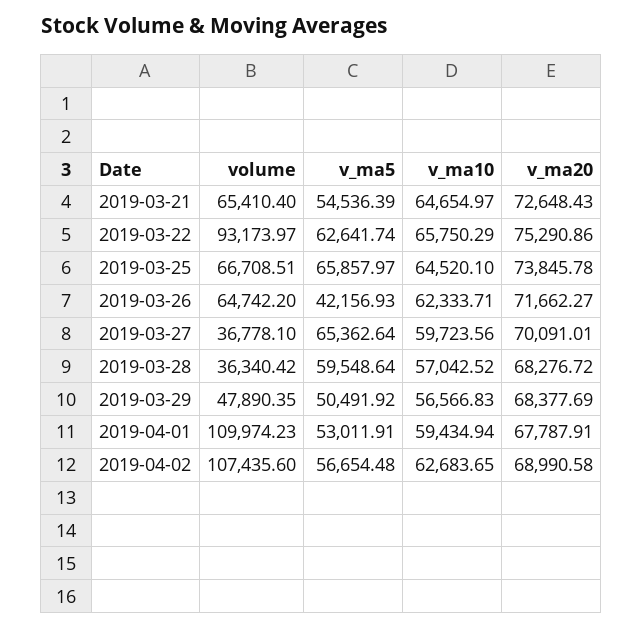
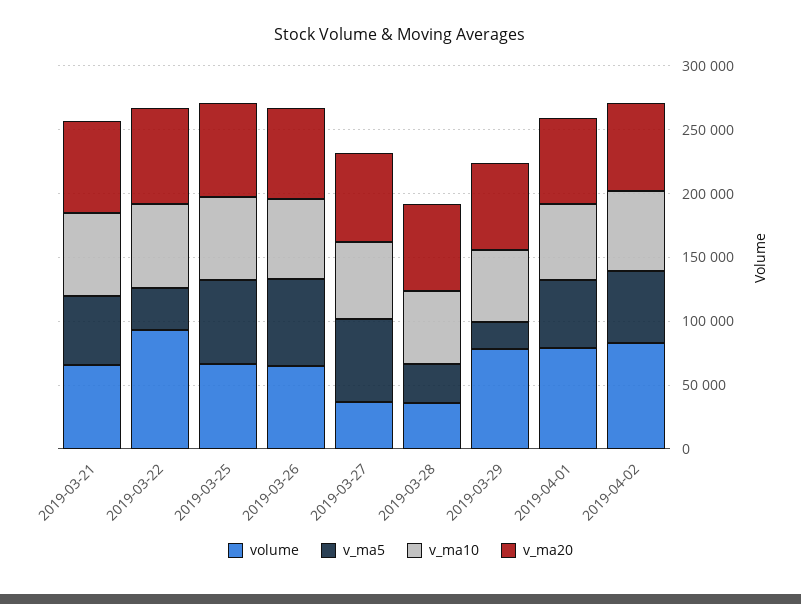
  {
    "volume": {
      "2019-03-21": 65410.4,
      "2019-03-22": 93173.97,
      "2019-03-25": 66708.51,
      "2019-03-26": 64742.2,
      "2019-03-27": 36778.1,
      "2019-03-28": 36340.42,
-     "2019-03-29": 47890.35,
+     "2019-03-29": 80000,
-     "2019-04-01": 109974.23,
+     "2019-04-01": 80000,
-     "2019-04-02": 107435.6
+     "2019-04-02": 80000
    },
    "v_ma5": {
      "2019-03-21": 54536.39,
-     "2019-03-22": 62641.74,
+     "2019-03-22": 30000,
      "2019-03-25": 65857.97,
-     "2019-03-26": 42156.93,
+     "2019-03-26": 70000,
      "2019-03-27": 65362.64,
-     "2019-03-28": 59548.64,
+     "2019-03-28": 30000,
-     "2019-03-29": 50491.92,
+     "2019-03-29": 20000,
      "2019-04-01": 53011.91,
      "2019-04-02": 56654.48
    },
    "v_ma10": {
      "2019-03-21": 64654.97,
      "2019-03-22": 65750.29,
      "2019-03-25": 64520.1,
      "2019-03-26": 62333.71,
      "2019-03-27": 59723.56,
      "2019-03-28": 57042.52,
      "2019-03-29": 56566.83,
      "2019-04-01": 59434.94,
      "2019-04-02": 62683.65
    },
    "v_ma20": {
      "2019-03-21": 72648.43,
      "2019-03-22": 75290.86,
      "2019-03-25": 73845.78,
      "2019-03-26": 71662.27,
      "2019-03-27": 70091.01,
      "2019-03-28": 68276.72,
      "2019-03-29": 68377.69,
      "2019-04-01": 67787.91,
      "2019-04-02": 68990.58
    }
  }

